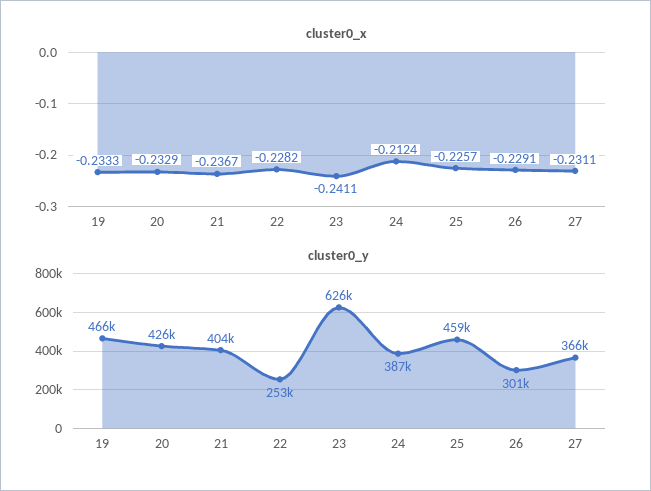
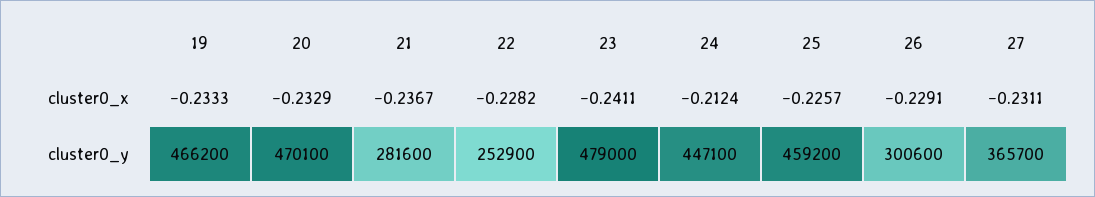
  {
    "cluster0_x": {
      "19": -0.2333,
      "20": -0.2329,
      "21": -0.2367,
      "22": -0.2282,
      "23": -0.2411,
      "24": -0.2124,
      "25": -0.2257,
      "26": -0.2291,
      "27": -0.2311
    },
    "cluster0_y": {
      "19": 466200,
-     "20": 426000,
+     "20": 470100,
-     "21": 404000,
+     "21": 281600,
      "22": 252900,
-     "23": 626000,
+     "23": 479000,
-     "24": 387000,
+     "24": 447100,
      "25": 459200,
      "26": 300600,
      "27": 365700
    }
  }

